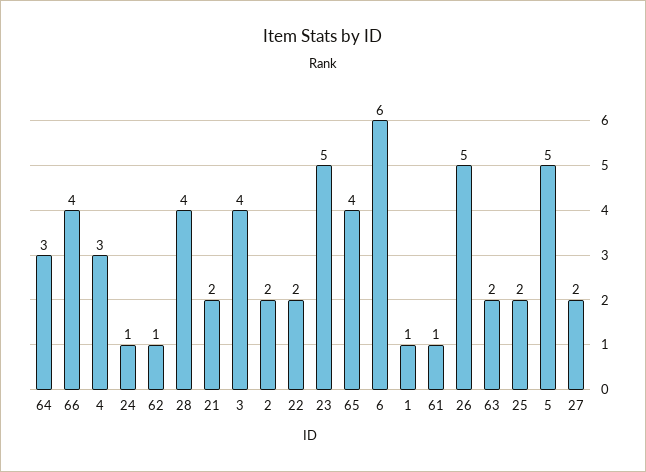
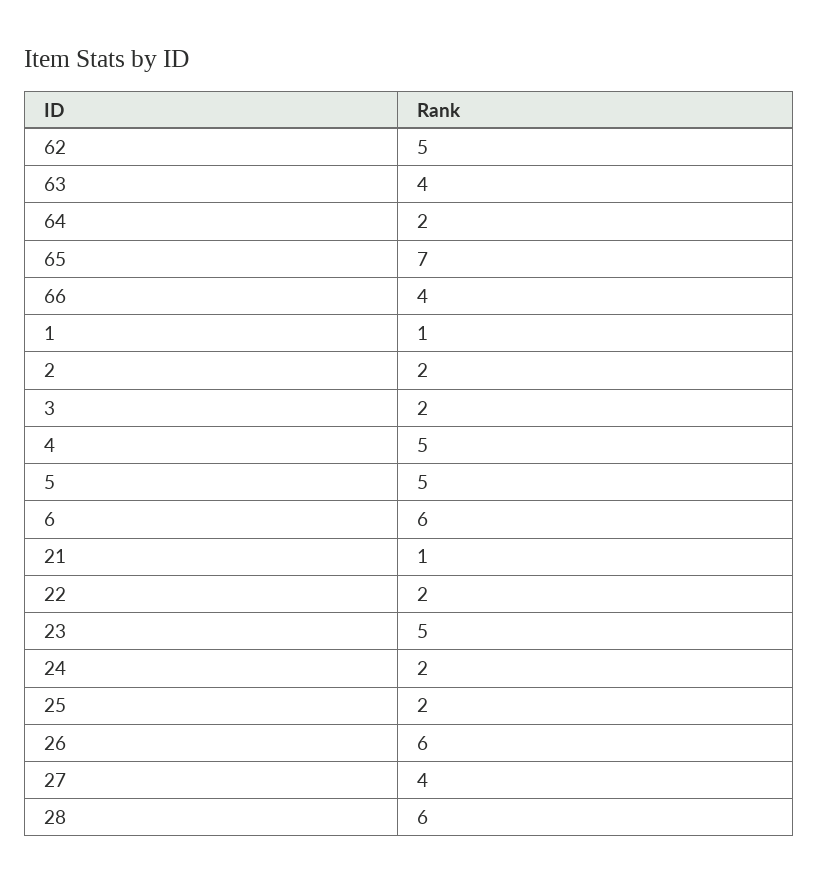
  {
-   "64": 3,
+   "64": 2,
    "66": 4,
-   "4": 3,
+   "4": 5,
-   "24": 1,
+   "24": 2,
-   "62": 1,
+   "62": 5,
-   "28": 4,
+   "28": 6,
-   "21": 2,
+   "21": 1,
-   "3": 4,
+   "3": 2,
    "2": 2,
    "22": 2,
    "23": 5,
-   "65": 4,
+   "65": 7,
    "6": 6,
    "1": 1,
-   "61": 1,
-   "26": 5,
+   "26": 6,
-   "63": 2,
+   "63": 4,
    "25": 2,
    "5": 5,
-   "27": 2
+   "27": 4
  }

